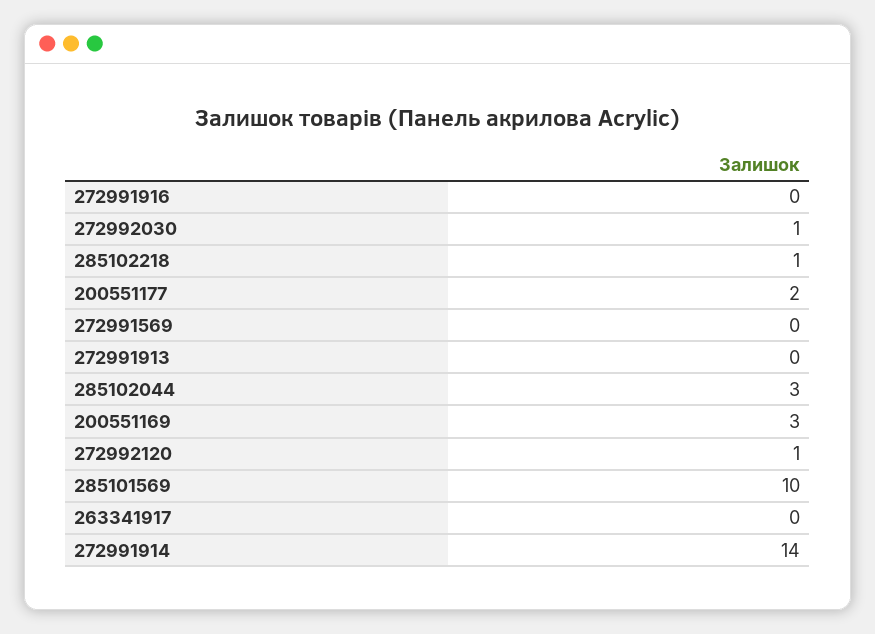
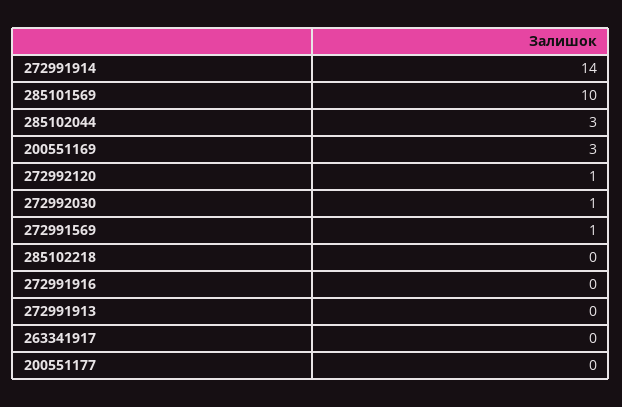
  {
    "272991916": 0,
    "272992030": 1,
-   "285102218": 1,
+   "285102218": 0,
-   "200551177": 2,
+   "200551177": 0,
-   "272991569": 0,
+   "272991569": 1,
    "272991913": 0,
    "285102044": 3,
    "200551169": 3,
    "272992120": 1,
    "285101569": 10,
    "263341917": 0,
    "272991914": 14
  }

